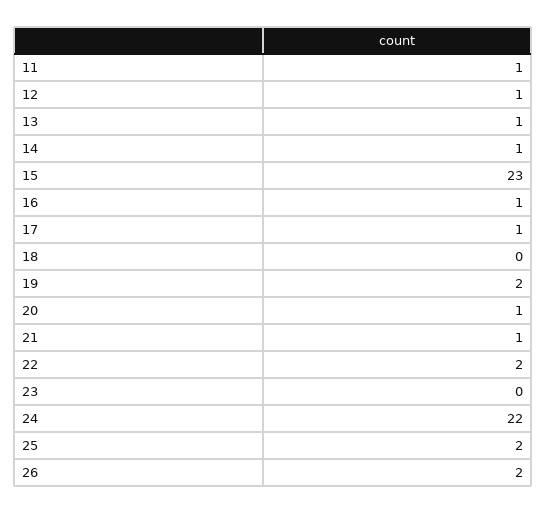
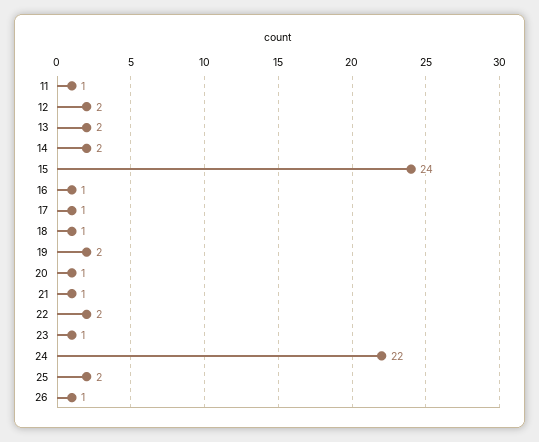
  {
    "11": 1,
-   "12": 1,
+   "12": 2,
-   "13": 1,
+   "13": 2,
-   "14": 1,
+   "14": 2,
-   "15": 23,
+   "15": 24,
    "16": 1,
    "17": 1,
-   "18": 0,
+   "18": 1,
    "19": 2,
    "20": 1,
    "21": 1,
    "22": 2,
-   "23": 0,
+   "23": 1,
    "24": 22,
    "25": 2,
-   "26": 2
+   "26": 1
  }

